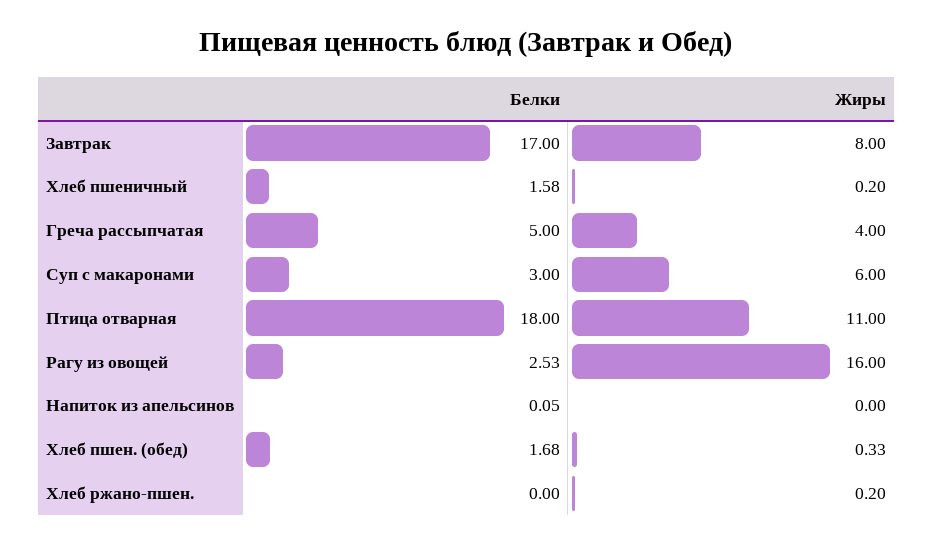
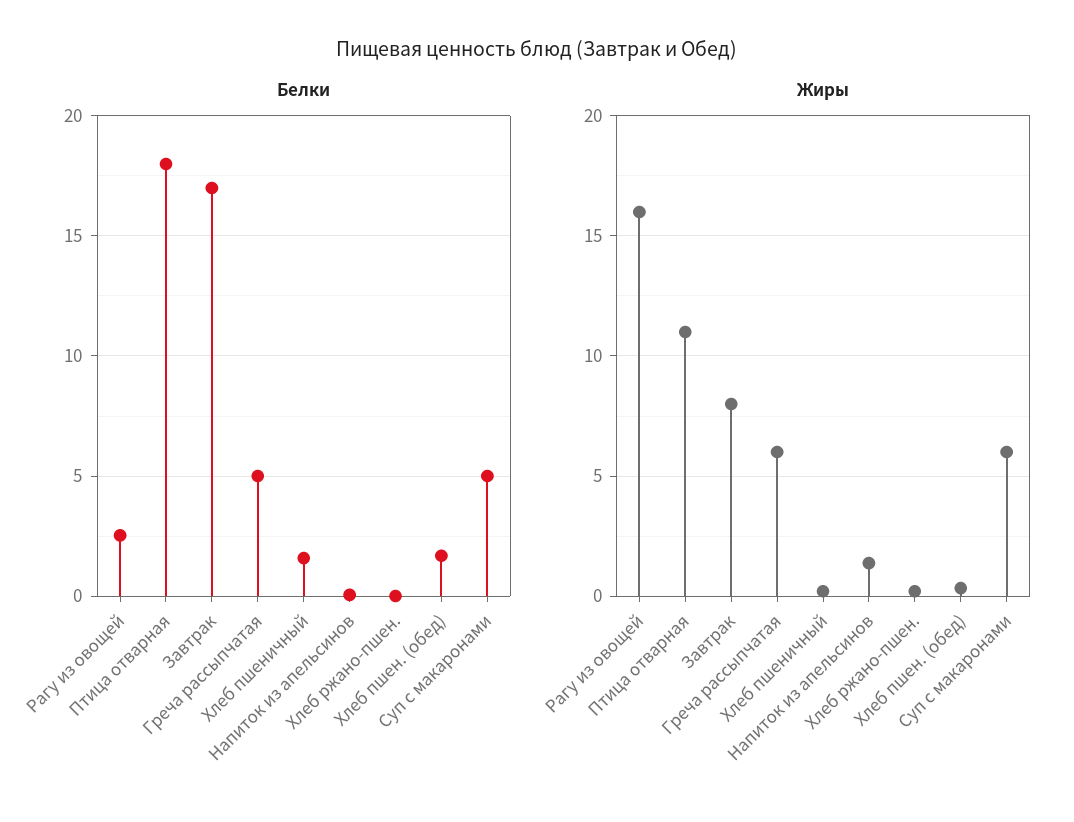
  {
    "Белки": {
      "Завтрак": 17,
      "Хлеб пшеничный": 1.58,
      "Греча рассыпчатая": 5,
-     "Суп с макаронами": 3,
+     "Суп с макаронами": 5,
      "Птица отварная": 18,
      "Рагу из овощей": 2.53,
      "Напиток из апельсинов": 0.05,
      "Хлеб пшен. (обед)": 1.68,
      "Хлеб ржано-пшен.": 0
    },
    "Жиры": {
      "Завтрак": 8,
      "Хлеб пшеничный": 0.2,
-     "Греча рассыпчатая": 4,
+     "Греча рассыпчатая": 6,
      "Суп с макаронами": 6,
      "Птица отварная": 11,
      "Рагу из овощей": 16,
-     "Напиток из апельсинов": 0,
+     "Напиток из апельсинов": 1.5,
      "Хлеб пшен. (обед)": 0.33,
      "Хлеб ржано-пшен.": 0.2
    }
  }

